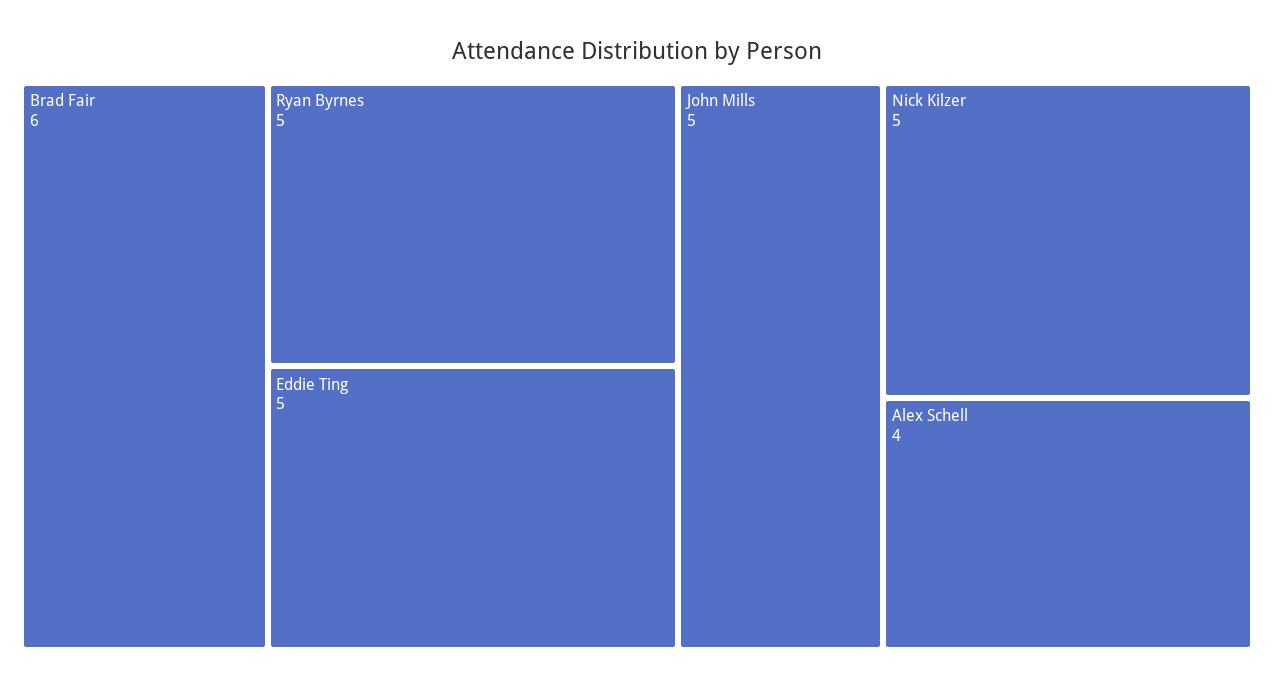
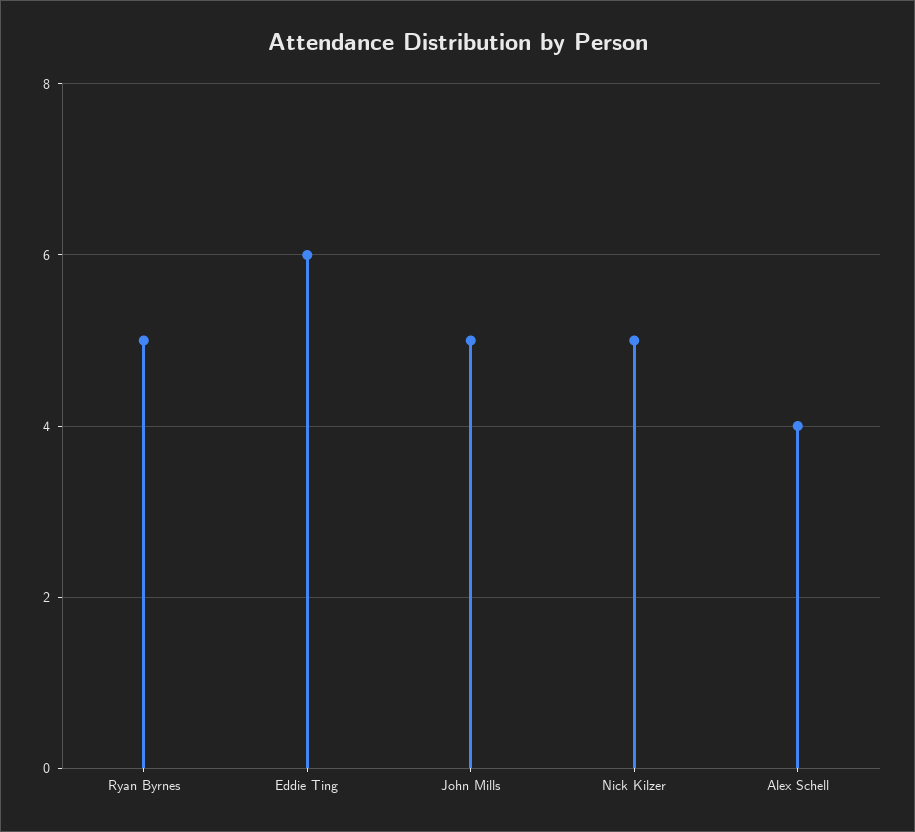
  {
-   "Brad Fair": 6,
    "Ryan Byrnes": 5,
-   "Eddie Ting": 5,
+   "Eddie Ting": 6,
    "John Mills": 5,
    "Nick Kilzer": 5,
    "Alex Schell": 4
  }

